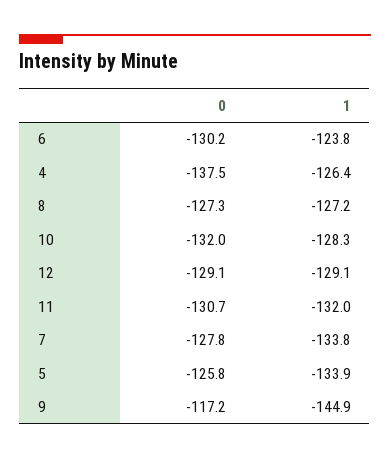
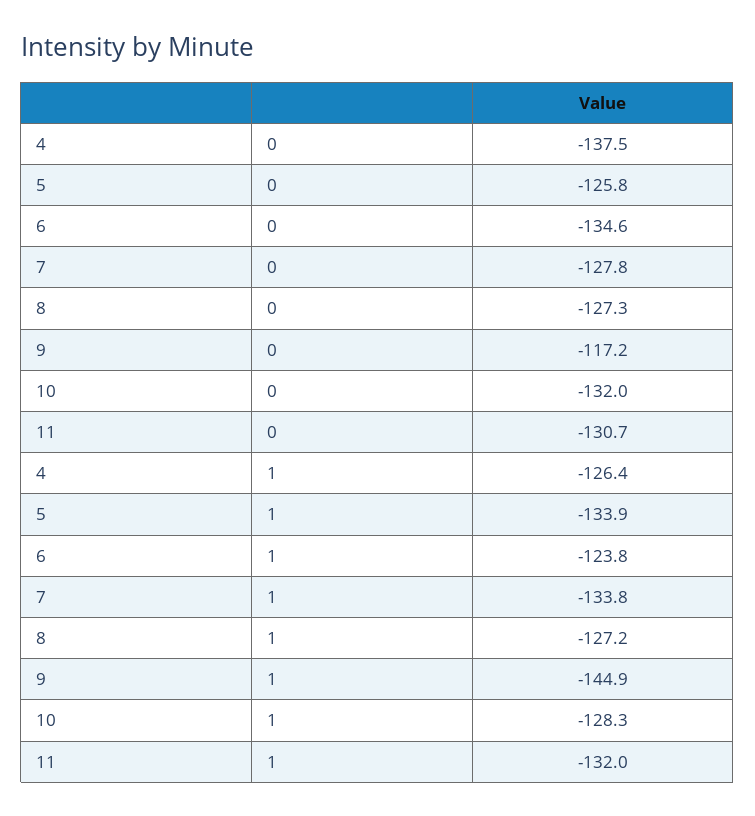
  {
    "0": {
-     "6": -130.2,
+     "6": -134.6,
      "4": -137.5,
      "8": -127.3,
      "10": -132,
-     "12": -129.1,
      "11": -130.7,
      "7": -127.8,
      "5": -125.8,
      "9": -117.2
    },
    "1": {
      "6": -123.8,
      "4": -126.4,
      "8": -127.2,
      "10": -128.3,
-     "12": -129.1,
      "11": -132,
      "7": -133.8,
      "5": -133.9,
      "9": -144.9
    }
  }

